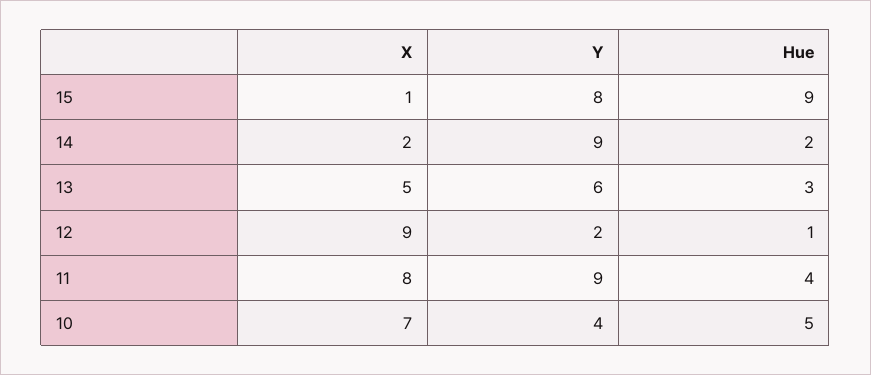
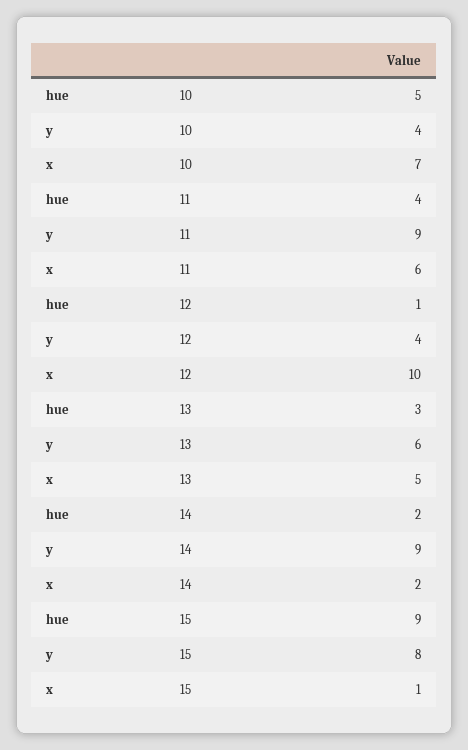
  {
    "X": {
      "15": 1,
      "14": 2,
      "13": 5,
-     "12": 9,
+     "12": 10,
-     "11": 8,
+     "11": 6,
      "10": 7
    },
    "Y": {
      "15": 8,
      "14": 9,
      "13": 6,
-     "12": 2,
+     "12": 4,
      "11": 9,
      "10": 4
    },
    "Hue": {
      "15": 9,
      "14": 2,
      "13": 3,
      "12": 1,
      "11": 4,
      "10": 5
    }
  }

